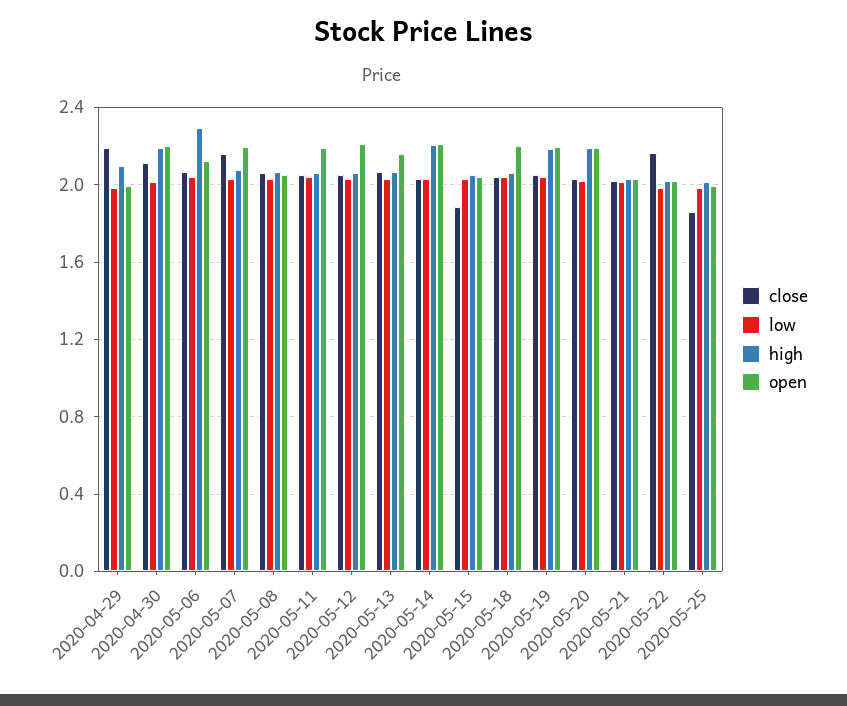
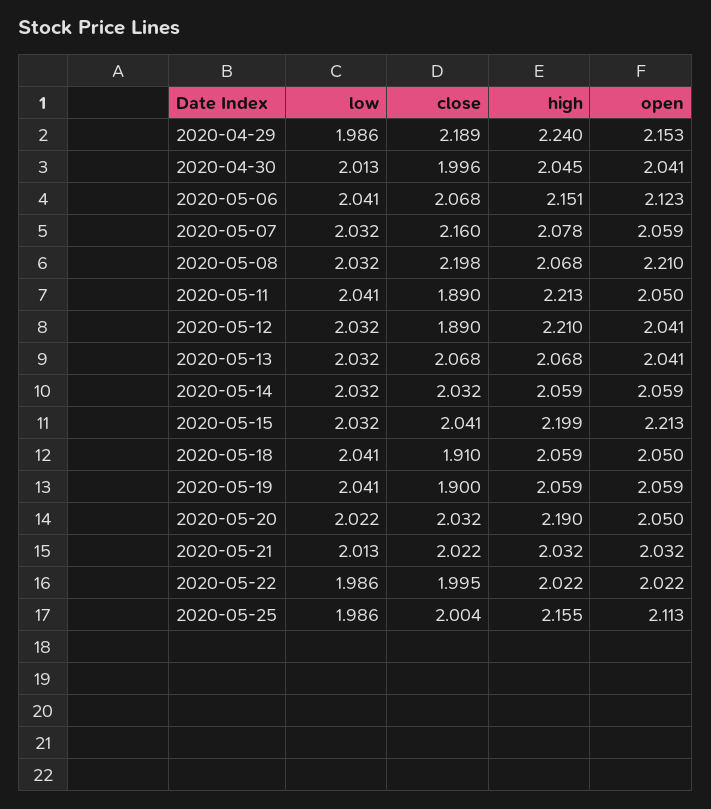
  {
    "close": {
      "2020-04-29": 2.189,
-     "2020-04-30": 2.1,
+     "2020-04-30": 1.996,
      "2020-05-06": 2.068,
      "2020-05-07": 2.16,
-     "2020-05-08": 2.05,
+     "2020-05-08": 2.198,
-     "2020-05-11": 2.05,
+     "2020-05-11": 1.89,
-     "2020-05-12": 2.05,
+     "2020-05-12": 1.89,
      "2020-05-13": 2.068,
      "2020-05-14": 2.032,
-     "2020-05-15": 1.9,
+     "2020-05-15": 2.041,
-     "2020-05-18": 2.05,
+     "2020-05-18": 1.91,
-     "2020-05-19": 2.05,
+     "2020-05-19": 1.9,
      "2020-05-20": 2.032,
      "2020-05-21": 2.022,
-     "2020-05-22": 2.15,
+     "2020-05-22": 1.995,
-     "2020-05-25": 1.85
+     "2020-05-25": 2.004
    },
    "low": {
      "2020-04-29": 1.986,
      "2020-04-30": 2.013,
      "2020-05-06": 2.041,
      "2020-05-07": 2.032,
      "2020-05-08": 2.032,
      "2020-05-11": 2.041,
      "2020-05-12": 2.032,
      "2020-05-13": 2.032,
      "2020-05-14": 2.032,
      "2020-05-15": 2.032,
      "2020-05-18": 2.041,
      "2020-05-19": 2.041,
      "2020-05-20": 2.022,
      "2020-05-21": 2.013,
      "2020-05-22": 1.986,
      "2020-05-25": 1.986
    },
    "high": {
-     "2020-04-29": 2.1,
+     "2020-04-29": 2.24,
-     "2020-04-30": 2.2,
+     "2020-04-30": 2.045,
-     "2020-05-06": 2.3,
+     "2020-05-06": 2.151,
      "2020-05-07": 2.078,
      "2020-05-08": 2.068,
-     "2020-05-11": 2.05,
+     "2020-05-11": 2.213,
-     "2020-05-12": 2.05,
+     "2020-05-12": 2.21,
      "2020-05-13": 2.068,
-     "2020-05-14": 2.2,
+     "2020-05-14": 2.059,
-     "2020-05-15": 2.05,
+     "2020-05-15": 2.199,
      "2020-05-18": 2.059,
-     "2020-05-19": 2.2,
+     "2020-05-19": 2.059,
      "2020-05-20": 2.19,
      "2020-05-21": 2.032,
      "2020-05-22": 2.022,
-     "2020-05-25": 2
+     "2020-05-25": 2.155
    },
    "open": {
-     "2020-04-29": 2,
+     "2020-04-29": 2.153,
-     "2020-04-30": 2.2,
+     "2020-04-30": 2.041,
      "2020-05-06": 2.123,
-     "2020-05-07": 2.2,
+     "2020-05-07": 2.059,
-     "2020-05-08": 2.05,
+     "2020-05-08": 2.21,
-     "2020-05-11": 2.2,
+     "2020-05-11": 2.05,
-     "2020-05-12": 2.2,
+     "2020-05-12": 2.041,
-     "2020-05-13": 2.15,
+     "2020-05-13": 2.041,
-     "2020-05-14": 2.2,
+     "2020-05-14": 2.059,
-     "2020-05-15": 2.05,
+     "2020-05-15": 2.213,
-     "2020-05-18": 2.2,
+     "2020-05-18": 2.05,
-     "2020-05-19": 2.2,
+     "2020-05-19": 2.059,
-     "2020-05-20": 2.2,
+     "2020-05-20": 2.05,
      "2020-05-21": 2.032,
      "2020-05-22": 2.022,
-     "2020-05-25": 2
+     "2020-05-25": 2.113
    }
  }

